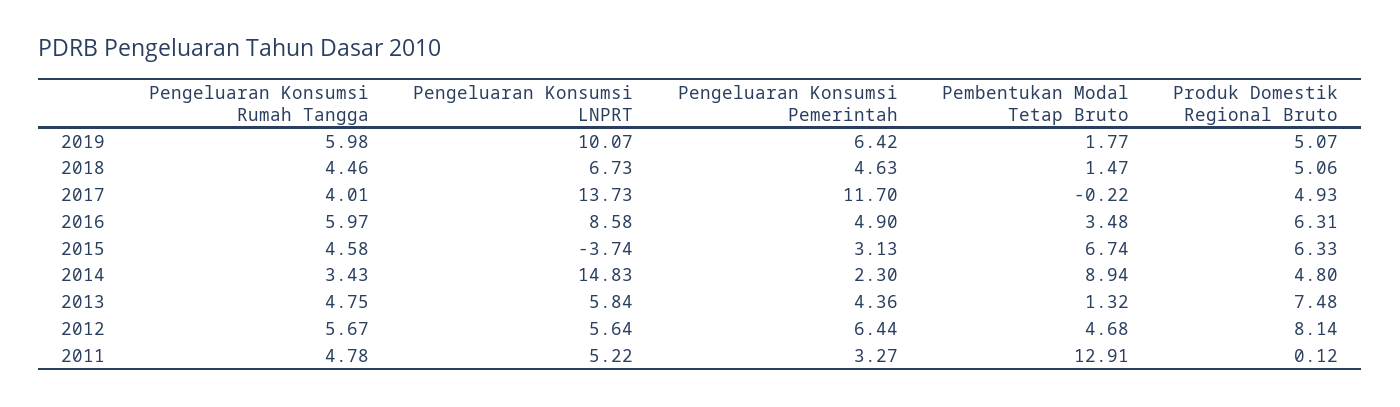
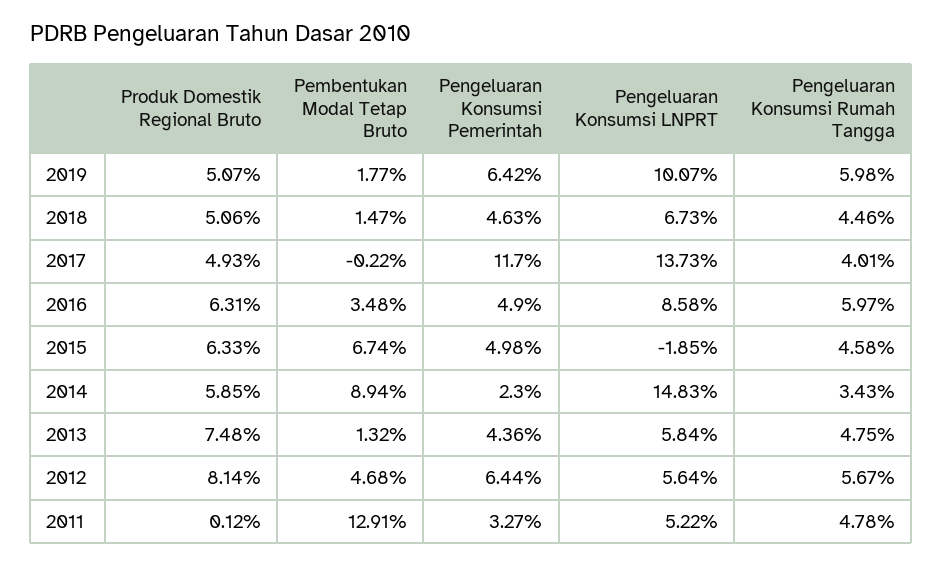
  {
    "Pengeluaran Konsumsi Rumah Tangga": {
      "2019": 5.98,
      "2018": 4.46,
      "2017": 4.01,
      "2016": 5.97,
      "2015": 4.58,
      "2014": 3.43,
      "2013": 4.75,
      "2012": 5.67,
      "2011": 4.78
    },
    "Pengeluaran Konsumsi LNPRT": {
      "2019": 10.07,
      "2018": 6.73,
      "2017": 13.73,
      "2016": 8.58,
-     "2015": -3.74,
+     "2015": -1.85,
      "2014": 14.83,
      "2013": 5.84,
      "2012": 5.64,
      "2011": 5.22
    },
    "Pengeluaran Konsumsi Pemerintah": {
      "2019": 6.42,
      "2018": 4.63,
      "2017": 11.7,
      "2016": 4.9,
-     "2015": 3.13,
+     "2015": 4.98,
      "2014": 2.3,
      "2013": 4.36,
      "2012": 6.44,
      "2011": 3.27
    },
    "Pembentukan Modal Tetap Bruto": {
      "2019": 1.77,
      "2018": 1.47,
      "2017": -0.22,
      "2016": 3.48,
      "2015": 6.74,
      "2014": 8.94,
      "2013": 1.32,
      "2012": 4.68,
      "2011": 12.91
    },
    "Produk Domestik Regional Bruto": {
      "2019": 5.07,
      "2018": 5.06,
      "2017": 4.93,
      "2016": 6.31,
      "2015": 6.33,
-     "2014": 4.8,
+     "2014": 5.85,
      "2013": 7.48,
      "2012": 8.14,
      "2011": 0.12
    }
  }

